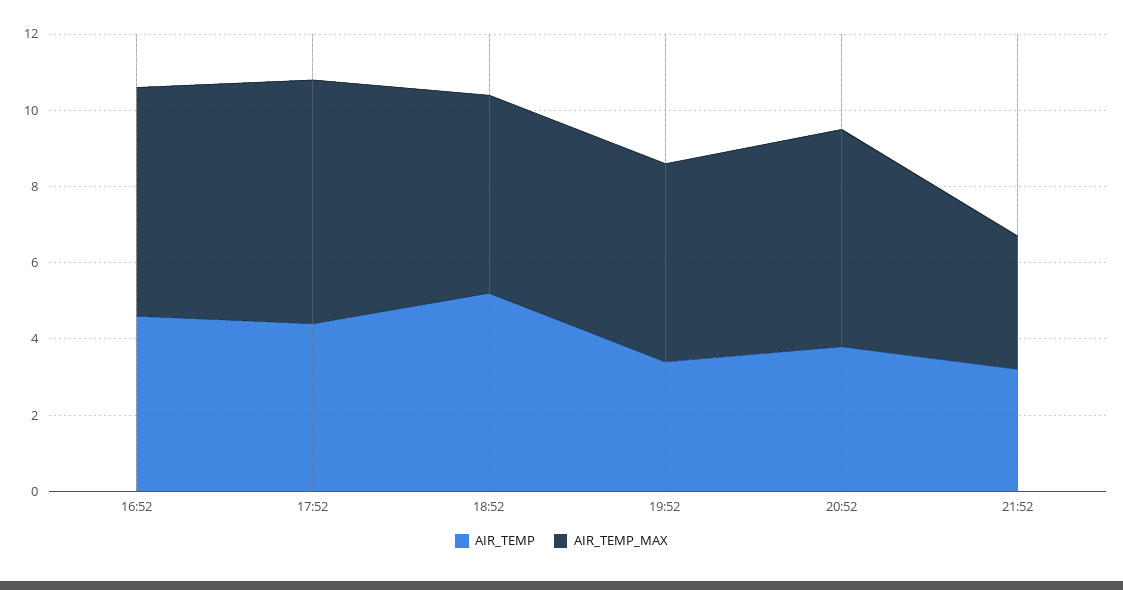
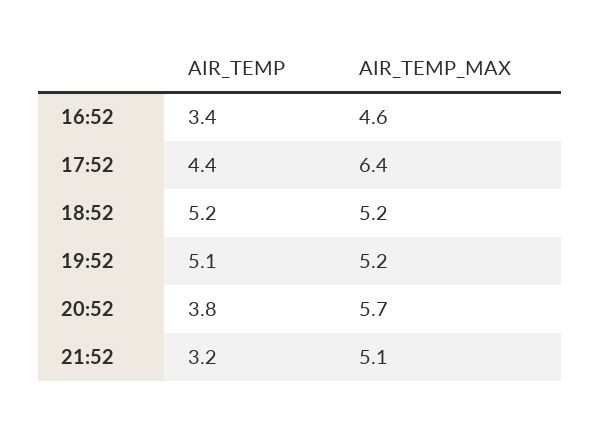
  {
    "AIR_TEMP": {
-     "16:52": 4.5,
+     "16:52": 3.4,
      "17:52": 4.4,
      "18:52": 5.2,
-     "19:52": 3.5,
+     "19:52": 5.1,
      "20:52": 3.8,
      "21:52": 3.2
    },
    "AIR_TEMP_MAX": {
-     "16:52": 6,
+     "16:52": 4.6,
      "17:52": 6.4,
      "18:52": 5.2,
      "19:52": 5.2,
      "20:52": 5.7,
-     "21:52": 3.5
+     "21:52": 5.1
    }
  }

